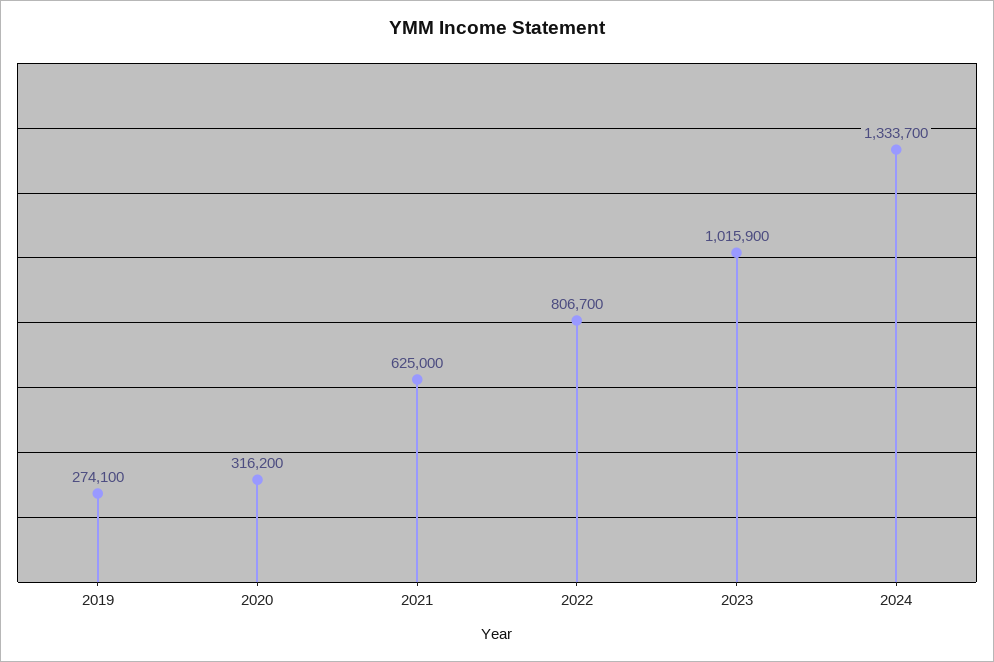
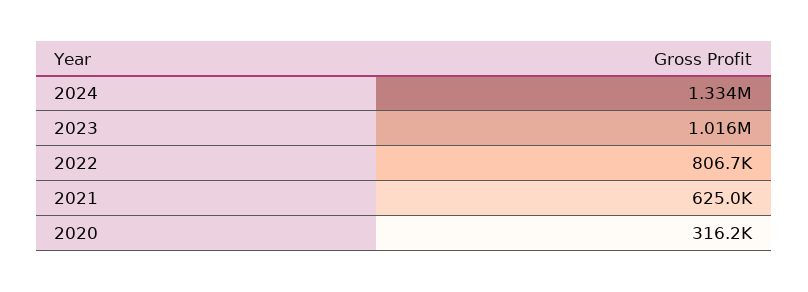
  {
-   "2019": 274100,
    "2020": 316200,
    "2021": 625000,
    "2022": 806700,
    "2023": 1015900,
    "2024": 1333700
  }

